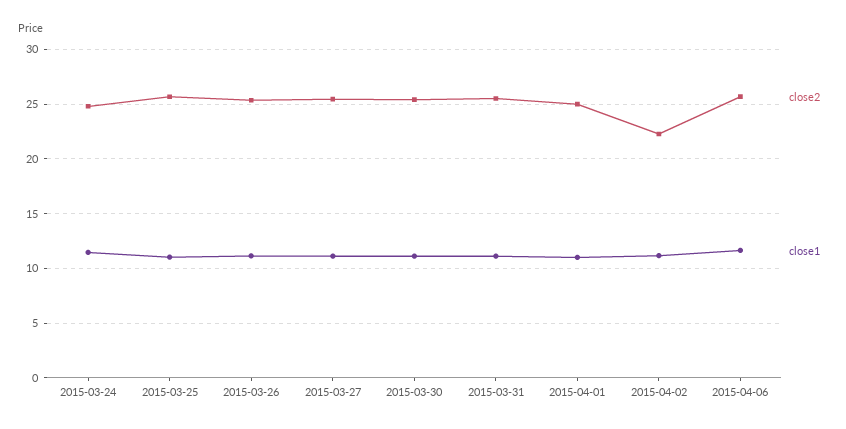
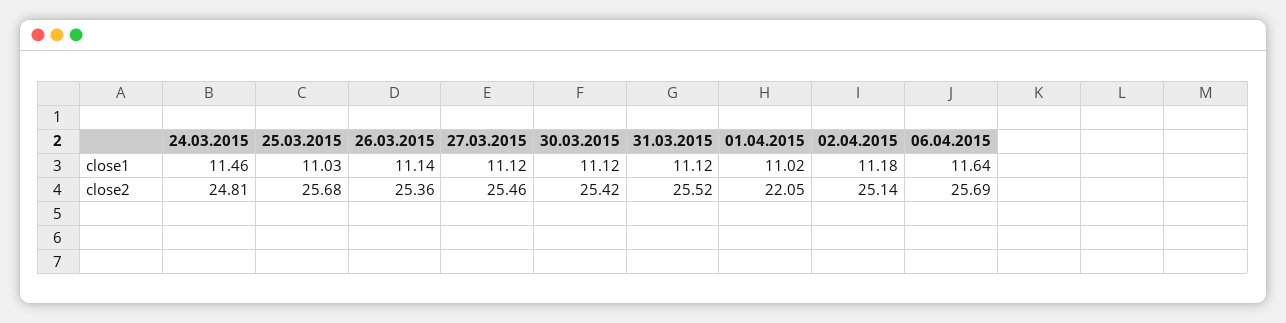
  {
    "close2": {
      "2015-03-24": 24.81,
      "2015-03-25": 25.68,
      "2015-03-26": 25.36,
      "2015-03-27": 25.46,
      "2015-03-30": 25.42,
      "2015-03-31": 25.52,
-     "2015-04-01": 25,
+     "2015-04-01": 22.05,
-     "2015-04-02": 22,
+     "2015-04-02": 25.14,
      "2015-04-06": 25.69
    },
    "close1": {
      "2015-03-24": 11.46,
      "2015-03-25": 11.03,
      "2015-03-26": 11.14,
      "2015-03-27": 11.12,
      "2015-03-30": 11.12,
      "2015-03-31": 11.12,
      "2015-04-01": 11.02,
      "2015-04-02": 11.18,
      "2015-04-06": 11.64
    }
  }

